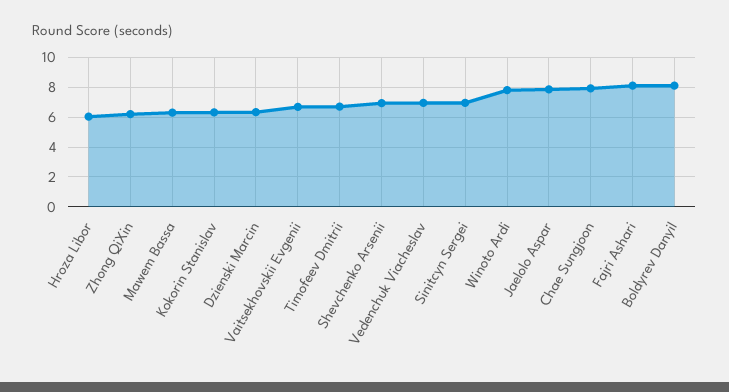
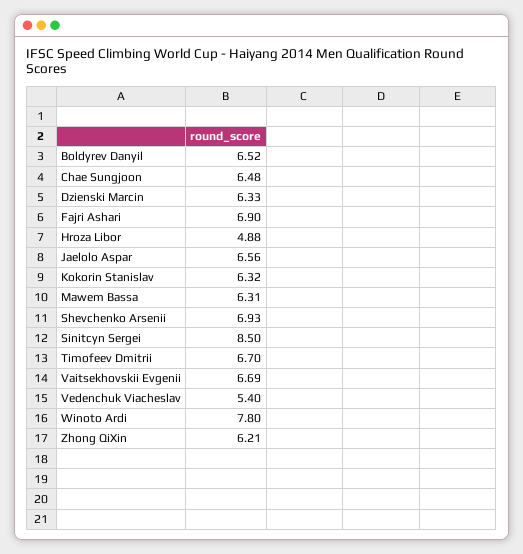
  {
-   "Hroza Libor": 6,
+   "Hroza Libor": 4.88,
    "Zhong QiXin": 6.21,
    "Mawem Bassa": 6.31,
    "Kokorin Stanislav": 6.32,
    "Dzienski Marcin": 6.33,
    "Vaitsekhovskii Evgenii": 6.69,
    "Timofeev Dmitrii": 6.7,
    "Shevchenko Arsenii": 6.93,
-   "Vedenchuk Viacheslav": 7,
+   "Vedenchuk Viacheslav": 5.4,
-   "Sinitcyn Sergei": 7,
+   "Sinitcyn Sergei": 8.5,
    "Winoto Ardi": 7.8,
-   "Jaelolo Aspar": 8,
+   "Jaelolo Aspar": 6.56,
-   "Chae Sungjoon": 8,
+   "Chae Sungjoon": 6.48,
-   "Fajri Ashari": 8,
+   "Fajri Ashari": 6.9,
-   "Boldyrev Danyil": 8
+   "Boldyrev Danyil": 6.52
  }

